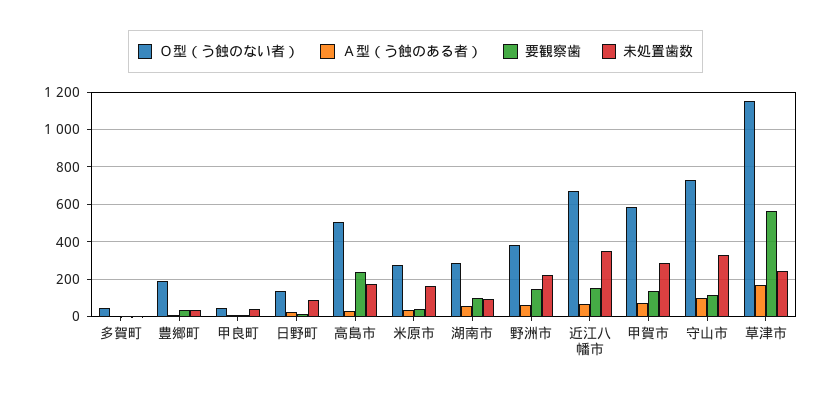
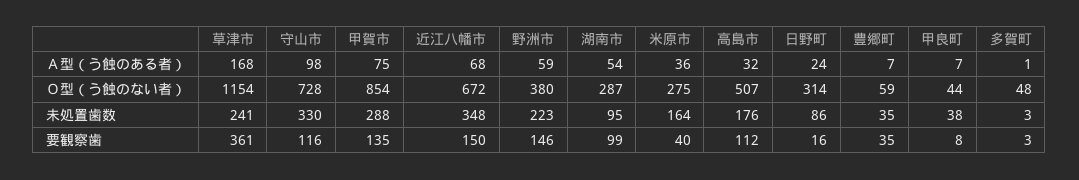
  {
    "Ｏ型（う蝕のない者）": {
      "多賀町": 48,
-     "豊郷町": 200,
+     "豊郷町": 59,
      "甲良町": 44,
-     "日野町": 150,
+     "日野町": 314,
      "高島市": 507,
      "米原市": 275,
      "湖南市": 287,
      "野洲市": 380,
      "近江八幡市": 672,
-     "甲賀市": 600,
+     "甲賀市": 854,
      "守山市": 728,
      "草津市": 1154
    },
    "Ａ型（う蝕のある者）": {
      "多賀町": 1,
      "豊郷町": 7,
      "甲良町": 7,
      "日野町": 24,
      "高島市": 32,
      "米原市": 36,
      "湖南市": 54,
      "野洲市": 59,
      "近江八幡市": 68,
      "甲賀市": 75,
      "守山市": 98,
      "草津市": 168
    },
    "要観察歯": {
      "多賀町": 3,
      "豊郷町": 35,
      "甲良町": 8,
      "日野町": 16,
-     "高島市": 250,
+     "高島市": 112,
      "米原市": 40,
      "湖南市": 99,
      "野洲市": 146,
      "近江八幡市": 150,
      "甲賀市": 135,
      "守山市": 116,
-     "草津市": 550
+     "草津市": 361
    },
    "未処置歯数": {
      "多賀町": 3,
      "豊郷町": 35,
      "甲良町": 38,
      "日野町": 86,
      "高島市": 176,
      "米原市": 164,
      "湖南市": 95,
      "野洲市": 223,
      "近江八幡市": 348,
      "甲賀市": 288,
      "守山市": 330,
      "草津市": 241
    }
  }

